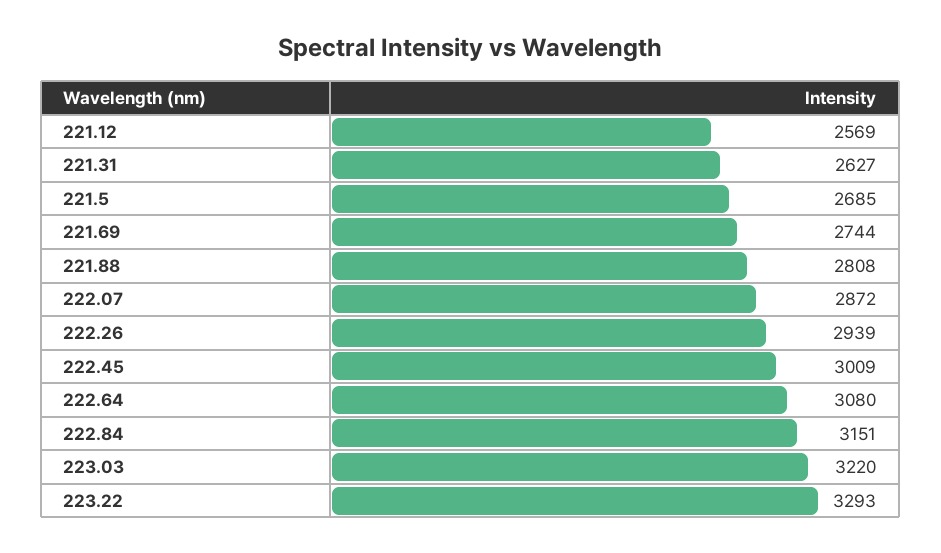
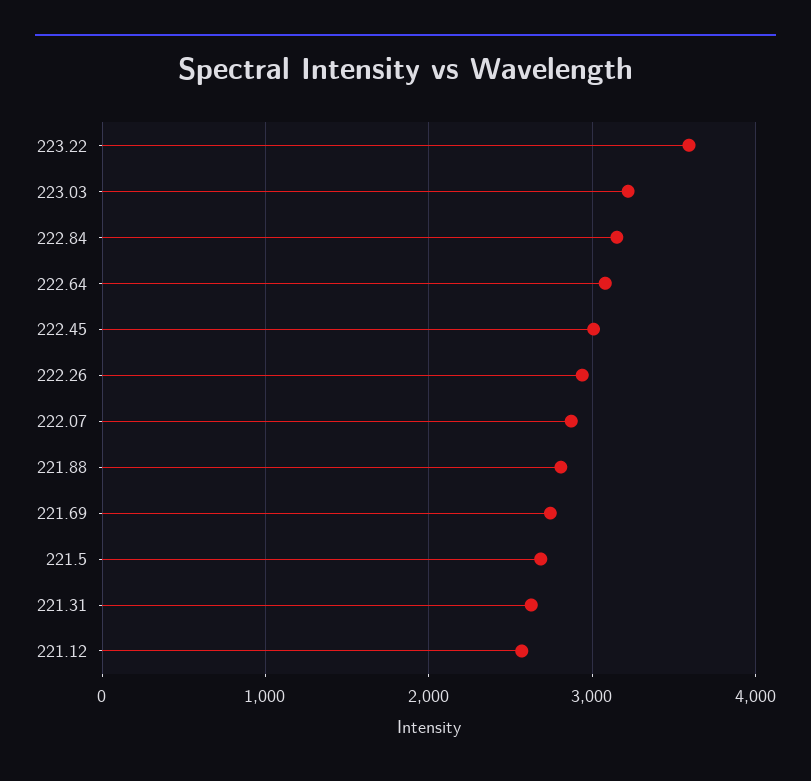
  {
    "221.12": 2569,
    "221.31": 2627,
    "221.5": 2685,
    "221.69": 2744,
    "221.88": 2808,
    "222.07": 2872,
    "222.26": 2939,
    "222.45": 3009,
    "222.64": 3080,
    "222.84": 3151,
    "223.03": 3220,
-   "223.22": 3293
+   "223.22": 3600
  }

